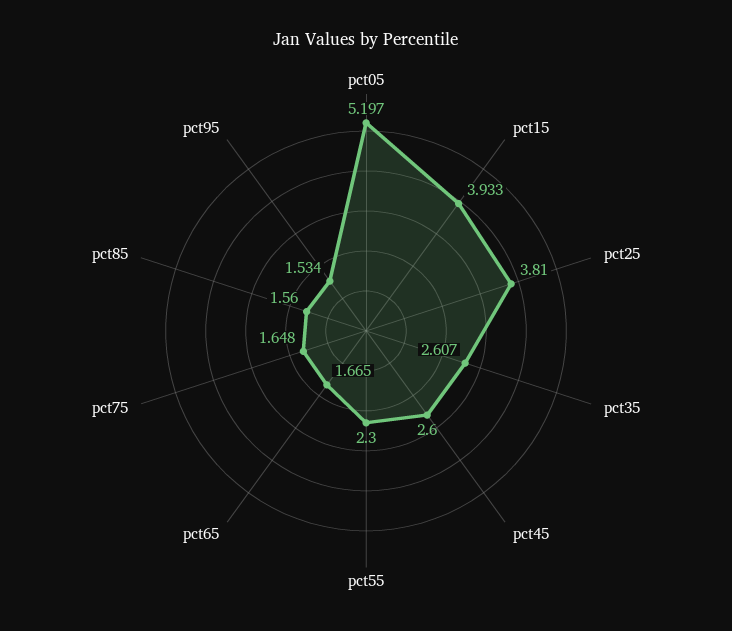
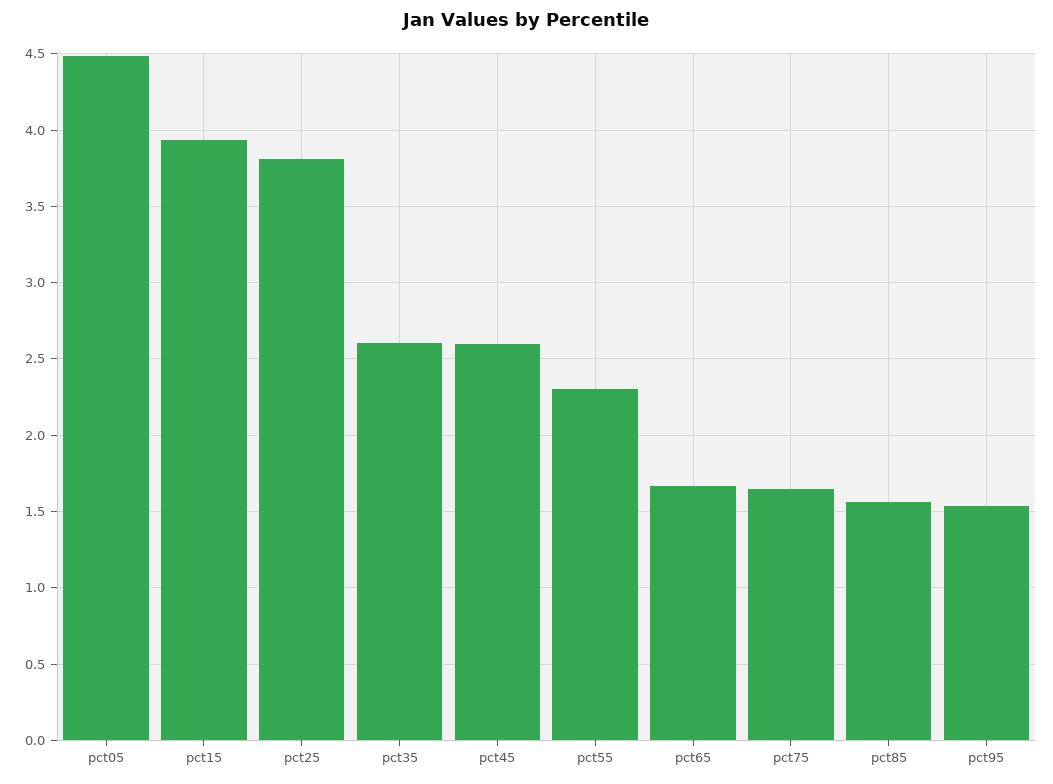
  {
-   "pct05": 5.197,
+   "pct05": 4.5,
    "pct15": 3.933,
    "pct25": 3.81,
    "pct35": 2.607,
    "pct45": 2.6,
    "pct55": 2.3,
    "pct65": 1.665,
    "pct75": 1.648,
    "pct85": 1.56,
    "pct95": 1.534
  }

